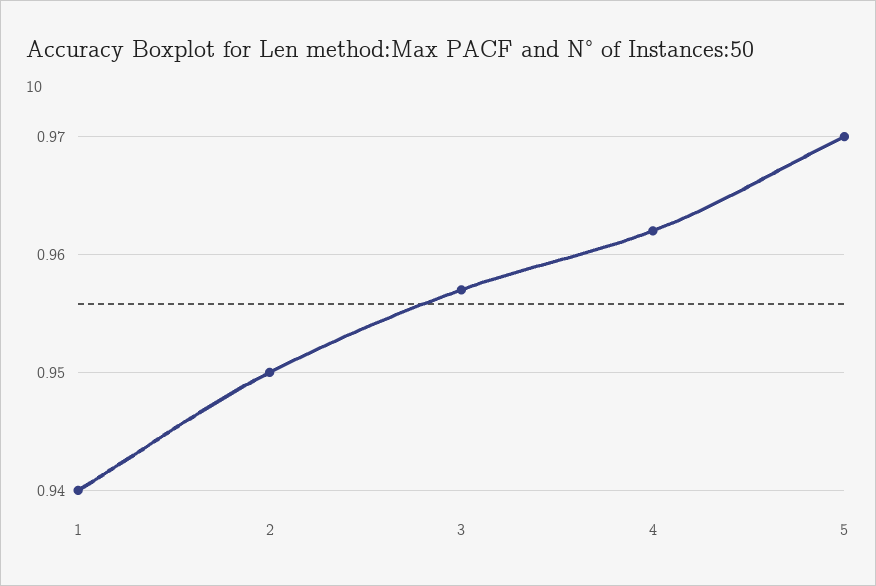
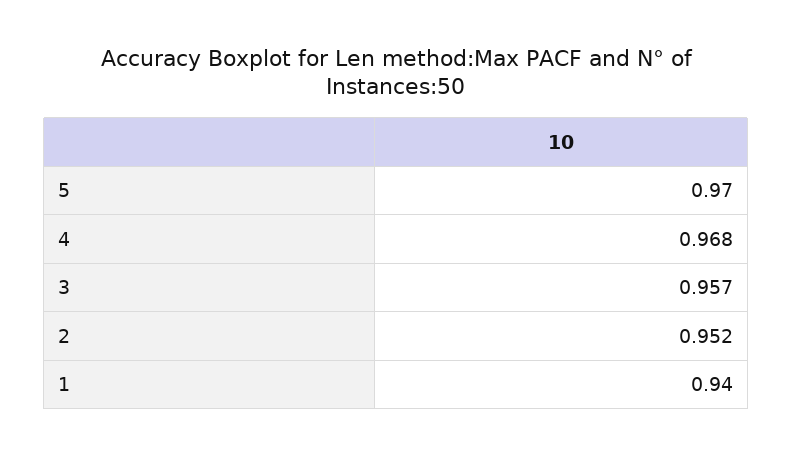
  {
    "1": 0.94,
-   "2": 0.95,
+   "2": 0.952,
    "3": 0.957,
-   "4": 0.962,
+   "4": 0.968,
    "5": 0.97
  }

